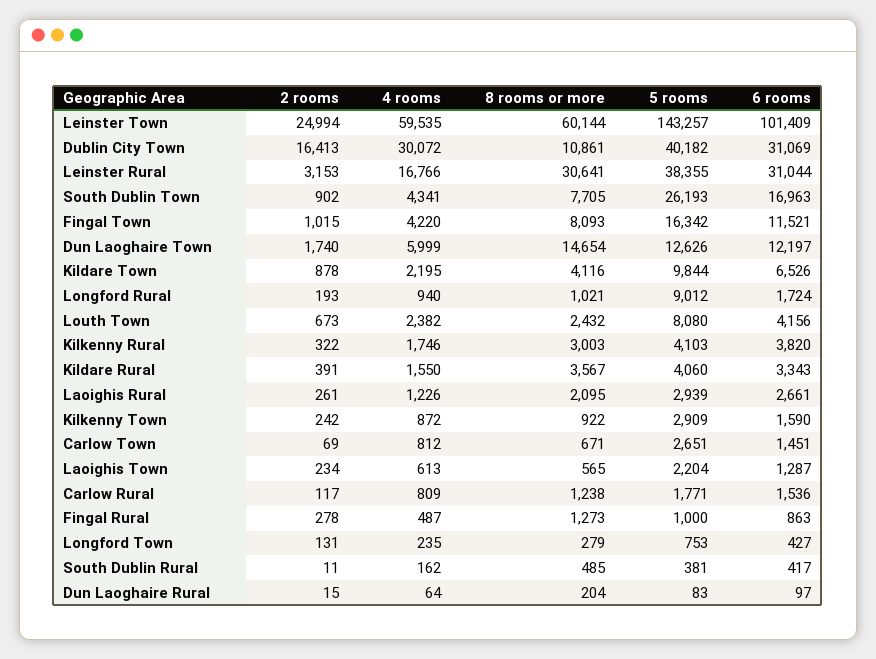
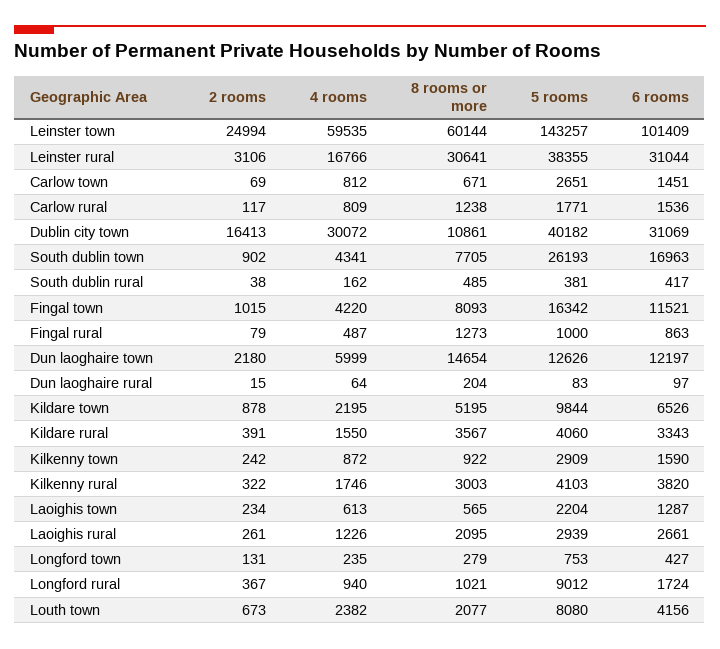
  {
    "2 rooms": {
      "Leinster Town": 24994,
      "Dublin City Town": 16413,
-     "Leinster Rural": 3153,
+     "Leinster Rural": 3106,
      "South Dublin Town": 902,
      "Fingal Town": 1015,
-     "Dun Laoghaire Town": 1740,
+     "Dun Laoghaire Town": 2180,
      "Kildare Town": 878,
-     "Longford Rural": 193,
+     "Longford Rural": 367,
      "Louth Town": 673,
      "Kilkenny Rural": 322,
      "Kildare Rural": 391,
      "Laoighis Rural": 261,
      "Kilkenny Town": 242,
      "Carlow Town": 69,
      "Laoighis Town": 234,
      "Carlow Rural": 117,
-     "Fingal Rural": 278,
+     "Fingal Rural": 79,
      "Longford Town": 131,
-     "South Dublin Rural": 11,
+     "South Dublin Rural": 38,
      "Dun Laoghaire Rural": 15
    },
    "4 rooms": {
      "Leinster Town": 59535,
      "Dublin City Town": 30072,
      "Leinster Rural": 16766,
      "South Dublin Town": 4341,
      "Fingal Town": 4220,
      "Dun Laoghaire Town": 5999,
      "Kildare Town": 2195,
      "Longford Rural": 940,
      "Louth Town": 2382,
      "Kilkenny Rural": 1746,
      "Kildare Rural": 1550,
      "Laoighis Rural": 1226,
      "Kilkenny Town": 872,
      "Carlow Town": 812,
      "Laoighis Town": 613,
      "Carlow Rural": 809,
      "Fingal Rural": 487,
      "Longford Town": 235,
      "South Dublin Rural": 162,
      "Dun Laoghaire Rural": 64
    },
    "8 rooms or more": {
      "Leinster Town": 60144,
      "Dublin City Town": 10861,
      "Leinster Rural": 30641,
      "South Dublin Town": 7705,
      "Fingal Town": 8093,
      "Dun Laoghaire Town": 14654,
-     "Kildare Town": 4116,
+     "Kildare Town": 5195,
      "Longford Rural": 1021,
-     "Louth Town": 2432,
+     "Louth Town": 2077,
      "Kilkenny Rural": 3003,
      "Kildare Rural": 3567,
      "Laoighis Rural": 2095,
      "Kilkenny Town": 922,
      "Carlow Town": 671,
      "Laoighis Town": 565,
      "Carlow Rural": 1238,
      "Fingal Rural": 1273,
      "Longford Town": 279,
      "South Dublin Rural": 485,
      "Dun Laoghaire Rural": 204
    },
    "5 rooms": {
      "Leinster Town": 143257,
      "Dublin City Town": 40182,
      "Leinster Rural": 38355,
      "South Dublin Town": 26193,
      "Fingal Town": 16342,
      "Dun Laoghaire Town": 12626,
      "Kildare Town": 9844,
      "Longford Rural": 9012,
      "Louth Town": 8080,
      "Kilkenny Rural": 4103,
      "Kildare Rural": 4060,
      "Laoighis Rural": 2939,
      "Kilkenny Town": 2909,
      "Carlow Town": 2651,
      "Laoighis Town": 2204,
      "Carlow Rural": 1771,
      "Fingal Rural": 1000,
      "Longford Town": 753,
      "South Dublin Rural": 381,
      "Dun Laoghaire Rural": 83
    },
    "6 rooms": {
      "Leinster Town": 101409,
      "Dublin City Town": 31069,
      "Leinster Rural": 31044,
      "South Dublin Town": 16963,
      "Fingal Town": 11521,
      "Dun Laoghaire Town": 12197,
      "Kildare Town": 6526,
      "Longford Rural": 1724,
      "Louth Town": 4156,
      "Kilkenny Rural": 3820,
      "Kildare Rural": 3343,
      "Laoighis Rural": 2661,
      "Kilkenny Town": 1590,
      "Carlow Town": 1451,
      "Laoighis Town": 1287,
      "Carlow Rural": 1536,
      "Fingal Rural": 863,
      "Longford Town": 427,
      "South Dublin Rural": 417,
      "Dun Laoghaire Rural": 97
    }
  }

